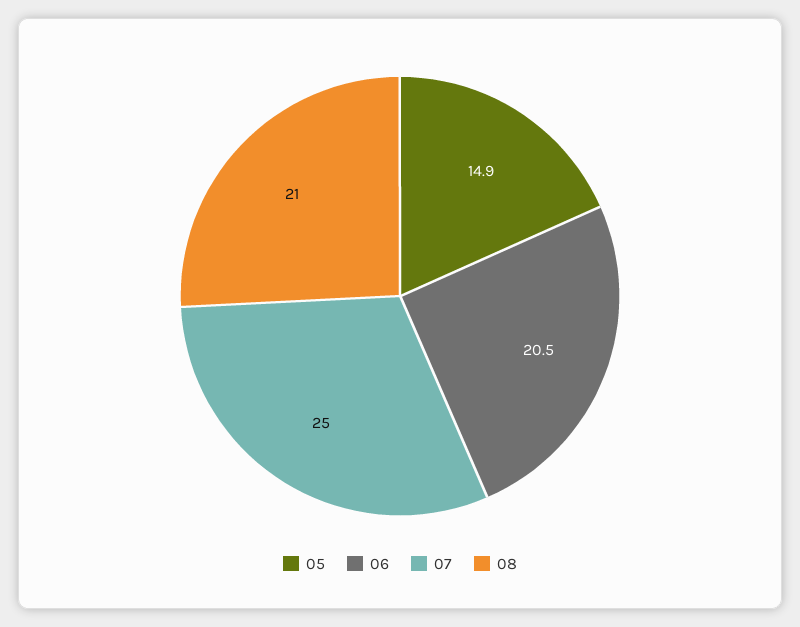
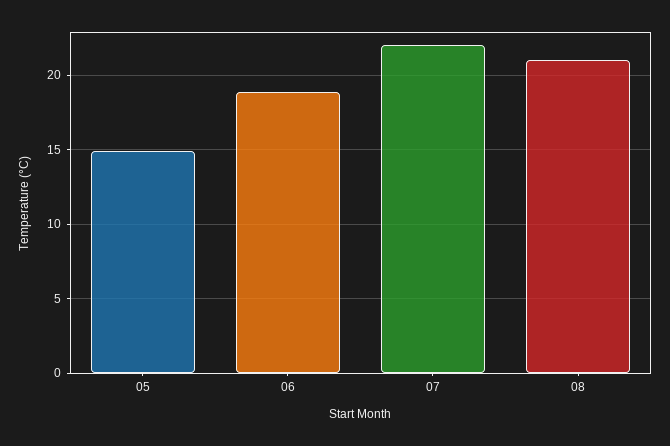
  {
    "05": 14.9,
-   "06": 20.5,
+   "06": 19,
-   "07": 25,
+   "07": 22,
    "08": 21
  }

